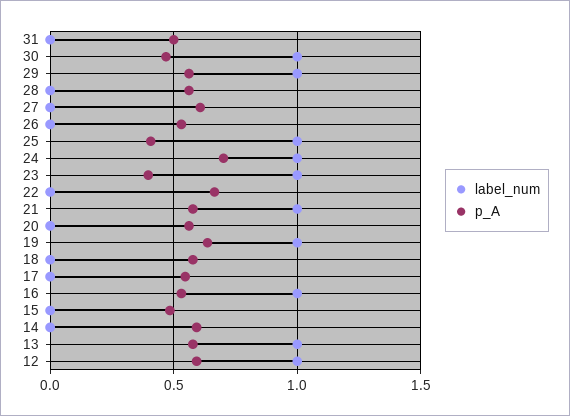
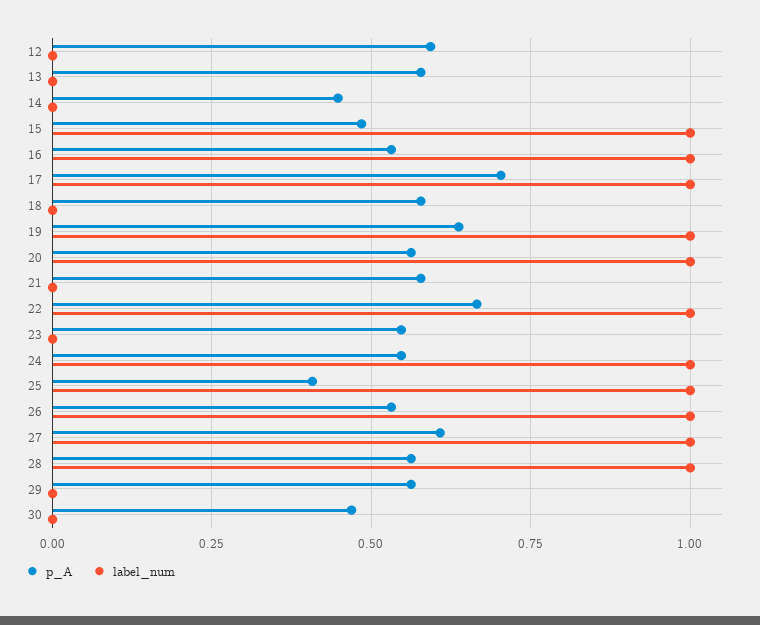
  {
    "label_num": {
-     "31": 0,
-     "30": 1,
+     "30": 0,
-     "29": 1,
+     "29": 0,
-     "28": 0,
+     "28": 1,
-     "27": 0,
+     "27": 1,
-     "26": 0,
+     "26": 1,
      "25": 1,
      "24": 1,
-     "23": 1,
+     "23": 0,
-     "22": 0,
+     "22": 1,
-     "21": 1,
+     "21": 0,
-     "20": 0,
+     "20": 1,
      "19": 1,
      "18": 0,
-     "17": 0,
+     "17": 1,
      "16": 1,
-     "15": 0,
+     "15": 1,
      "14": 0,
-     "13": 1,
+     "13": 0,
-     "12": 1
+     "12": 0
    },
    "p_A": {
-     "31": 0.5,
      "30": 0.475,
      "29": 0.55,
      "28": 0.55,
      "27": 0.6,
      "26": 0.525,
      "25": 0.4,
-     "24": 0.7,
+     "24": 0.55,
-     "23": 0.4,
+     "23": 0.55,
      "22": 0.675,
      "21": 0.575,
      "20": 0.55,
      "19": 0.625,
      "18": 0.575,
-     "17": 0.55,
+     "17": 0.7,
      "16": 0.525,
      "15": 0.475,
-     "14": 0.6,
+     "14": 0.45,
      "13": 0.575,
      "12": 0.6
    }
  }

